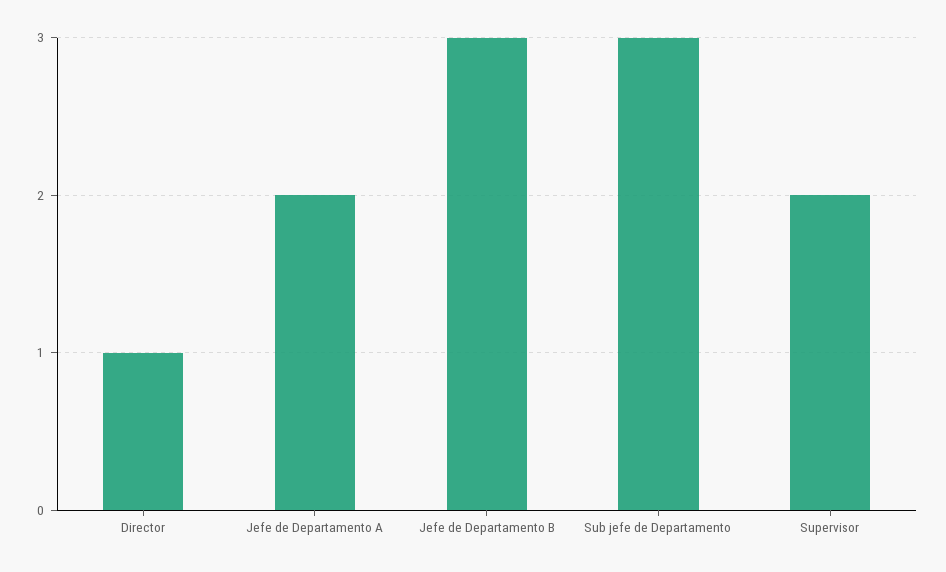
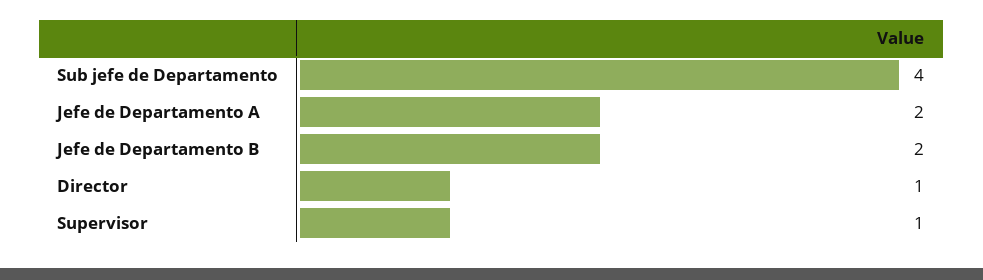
  {
    "Director": 1,
    "Jefe de Departamento A": 2,
-   "Jefe de Departamento B": 3,
+   "Jefe de Departamento B": 2,
-   "Sub jefe de Departamento": 3,
+   "Sub jefe de Departamento": 4,
-   "Supervisor": 2
+   "Supervisor": 1
  }

